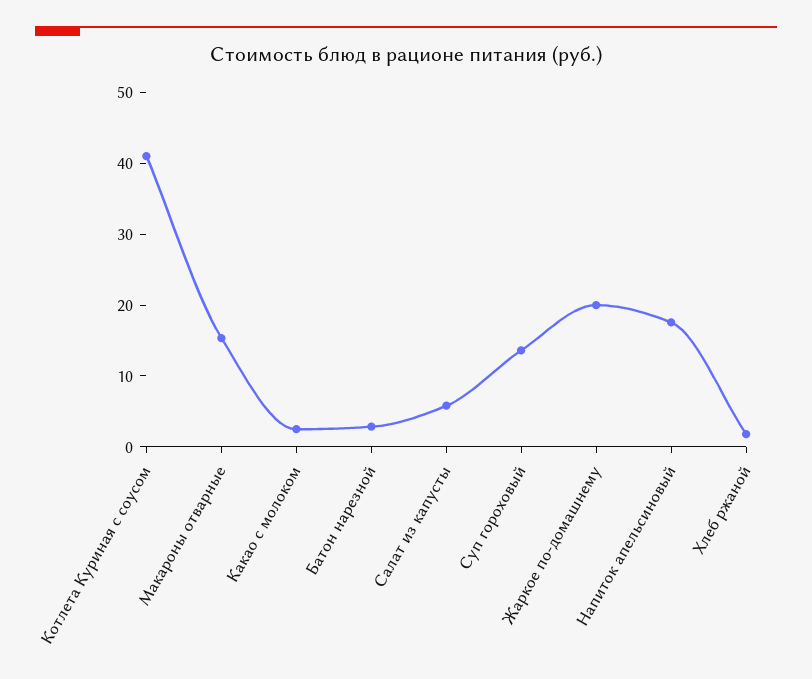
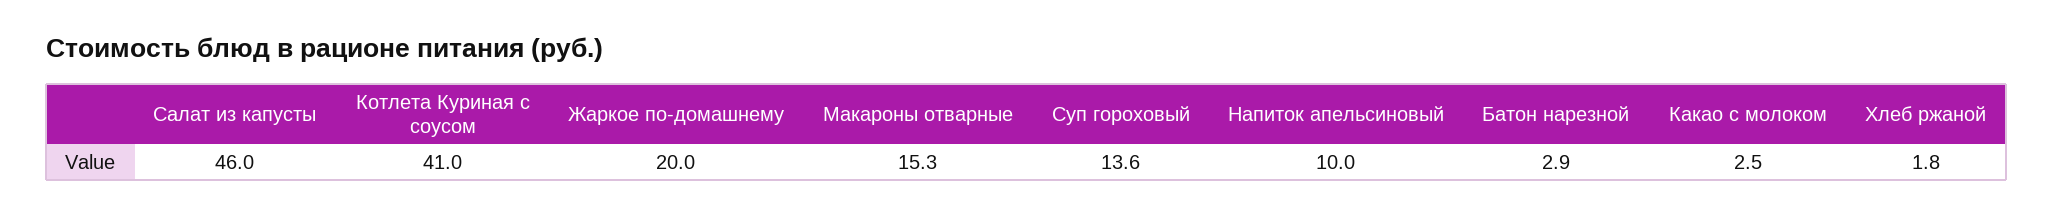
  {
    "Котлета Куриная с соусом": 41,
    "Макароны отварные": 15.3,
    "Какао с молоком": 2.5,
    "Батон нарезной": 2.9,
-   "Салат из капусты": 6,
+   "Салат из капусты": 46,
    "Суп гороховый": 13.6,
    "Жаркое по-домашнему": 20,
-   "Напиток апельсиновый": 18,
+   "Напиток апельсиновый": 10,
    "Хлеб ржаной": 1.8
  }

